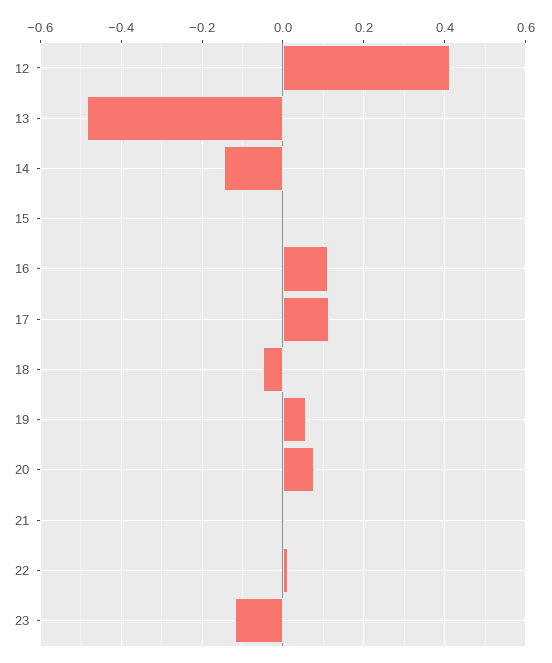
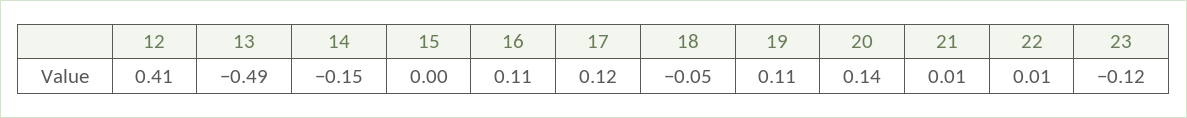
  {
    "12": 0.41,
    "13": -0.49,
    "14": -0.15,
    "15": 0,
    "16": 0.11,
    "17": 0.12,
    "18": -0.05,
-   "19": 0.06,
+   "19": 0.11,
-   "20": 0.08,
+   "20": 0.14,
    "21": 0.01,
    "22": 0.01,
    "23": -0.12
  }

